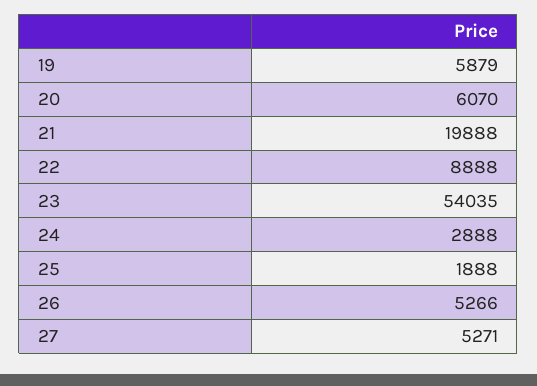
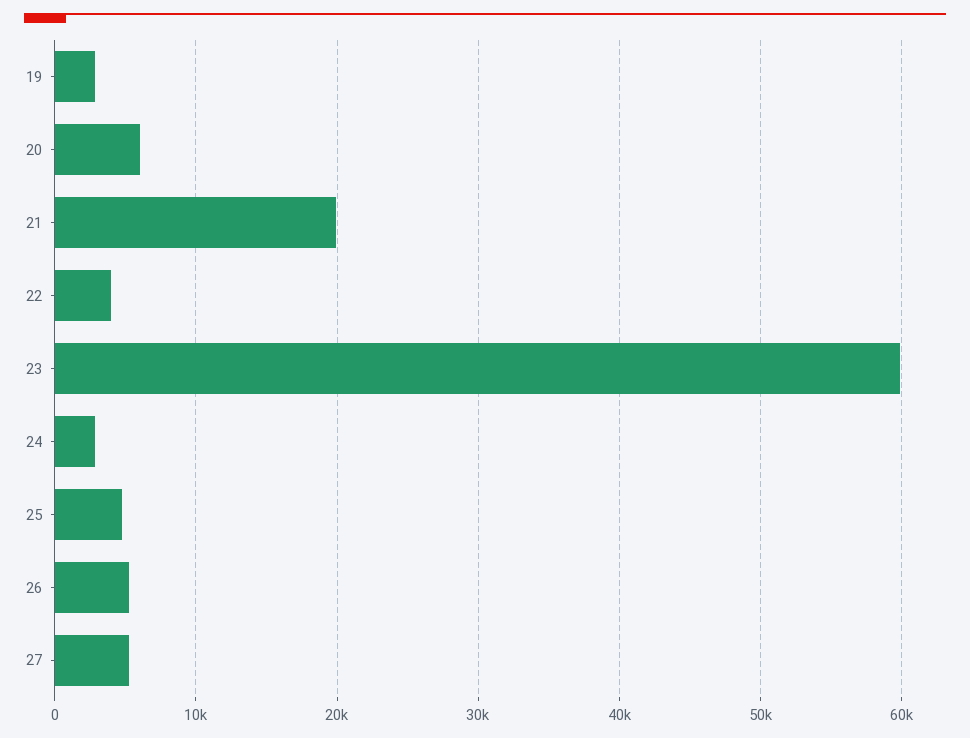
  {
-   "19": 5879,
+   "19": 3000,
    "20": 6070,
    "21": 19888,
-   "22": 8888,
+   "22": 4000,
-   "23": 54035,
+   "23": 60000,
    "24": 2888,
-   "25": 1888,
+   "25": 5000,
    "26": 5266,
    "27": 5271
  }

